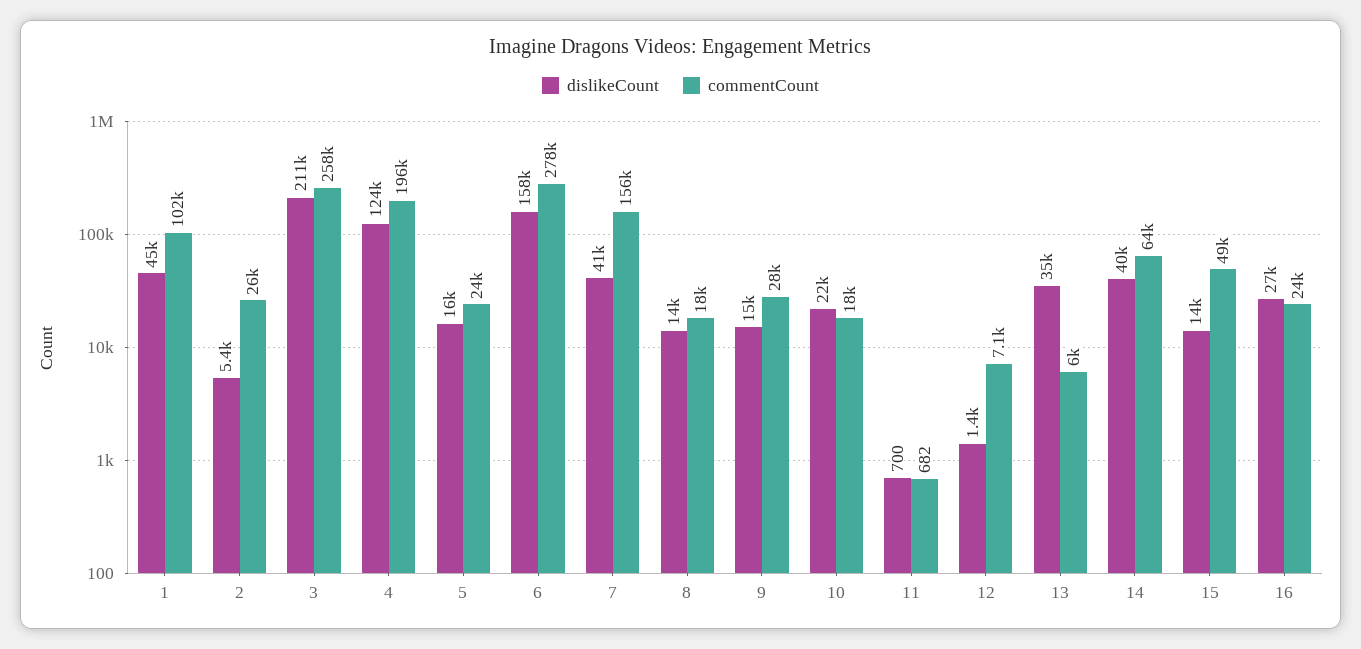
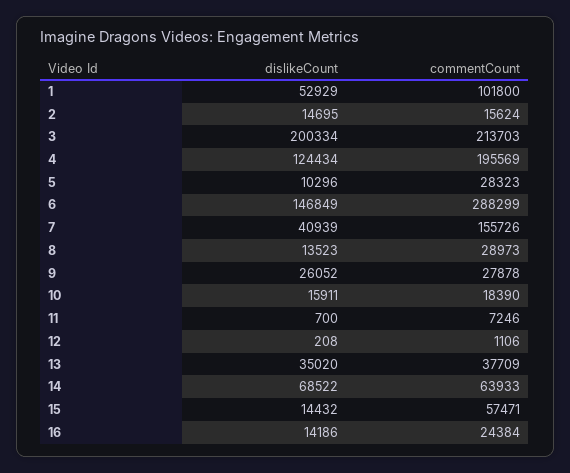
  {
    "dislikeCount": {
-     "1": 45000,
+     "1": 52929,
-     "2": 5400,
+     "2": 14695,
-     "3": 211000,
+     "3": 200334,
      "4": 124434,
-     "5": 16000,
+     "5": 10296,
-     "6": 158000,
+     "6": 146849,
      "7": 40939,
      "8": 13523,
-     "9": 15000,
+     "9": 26052,
-     "10": 22000,
+     "10": 15911,
      "11": 700,
-     "12": 1400,
+     "12": 208,
      "13": 35020,
-     "14": 40000,
+     "14": 68522,
      "15": 14432,
-     "16": 27000
+     "16": 14186
    },
    "commentCount": {
      "1": 101800,
-     "2": 26000,
+     "2": 15624,
-     "3": 258000,
+     "3": 213703,
      "4": 195569,
-     "5": 24000,
+     "5": 28323,
-     "6": 278000,
+     "6": 288299,
      "7": 155726,
-     "8": 18000,
+     "8": 28973,
      "9": 27878,
      "10": 18390,
-     "11": 682,
+     "11": 7246,
-     "12": 7100,
+     "12": 1106,
-     "13": 6000,
+     "13": 37709,
      "14": 63933,
-     "15": 49000,
+     "15": 57471,
      "16": 24384
    }
  }

